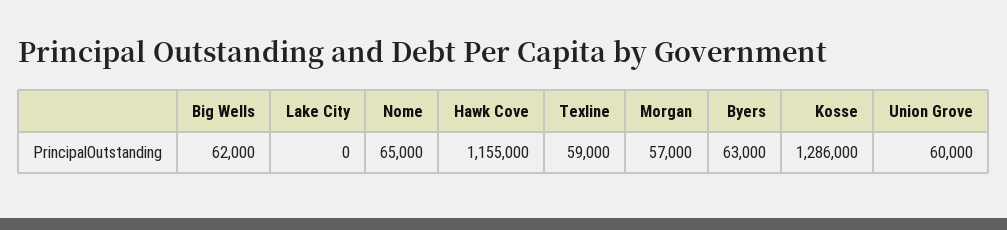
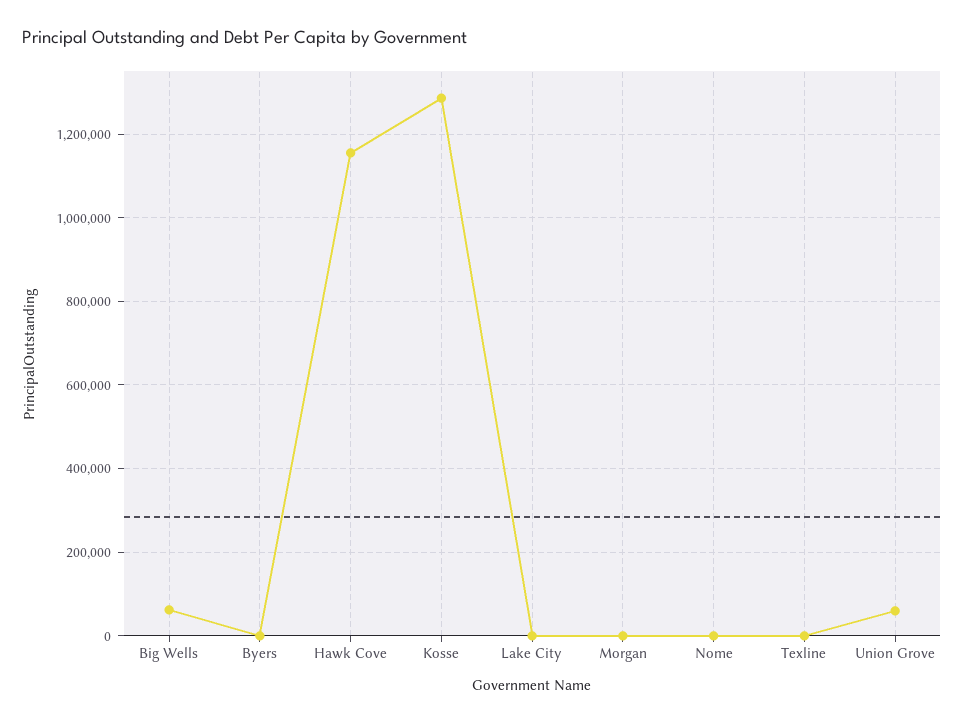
  {
    "Big Wells": 62000,
    "Lake City": 0,
-   "Nome": 65000,
+   "Nome": 0,
    "Hawk Cove": 1155000,
-   "Texline": 59000,
+   "Texline": 0,
-   "Morgan": 57000,
+   "Morgan": 0,
-   "Byers": 63000,
+   "Byers": 0,
    "Kosse": 1286000,
    "Union Grove": 60000
  }

